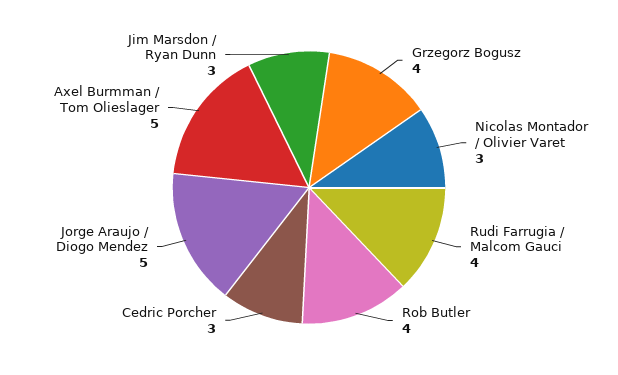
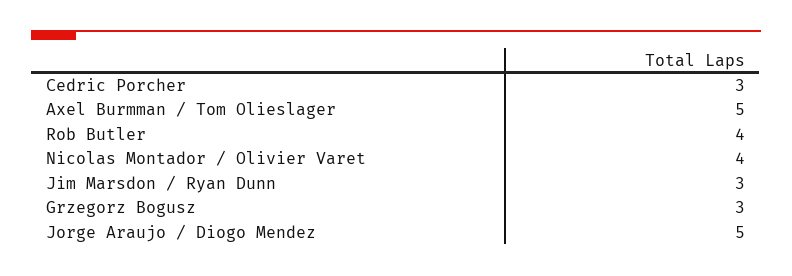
  {
-   "Grzegorz Bogusz": 4,
+   "Grzegorz Bogusz": 3,
-   "Nicolas Montador / Olivier Varet": 3,
+   "Nicolas Montador / Olivier Varet": 4,
-   "Rudi Farrugia / Malcom Gauci": 4,
    "Rob Butler": 4,
    "Cedric Porcher": 3,
    "Jorge Araujo / Diogo Mendez": 5,
    "Axel Burmman / Tom Olieslager": 5,
    "Jim Marsdon / Ryan Dunn": 3
  }

